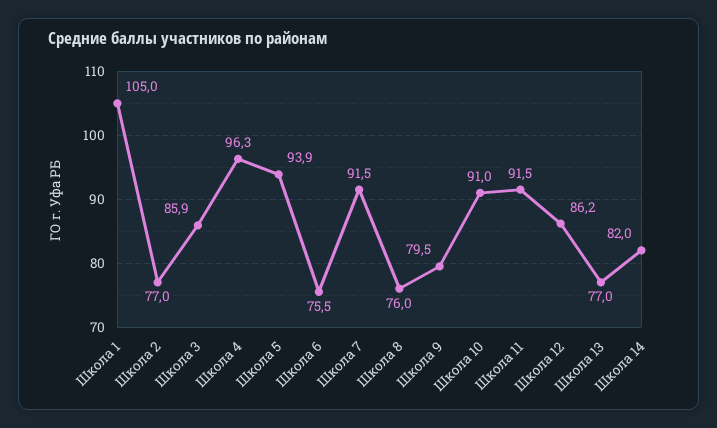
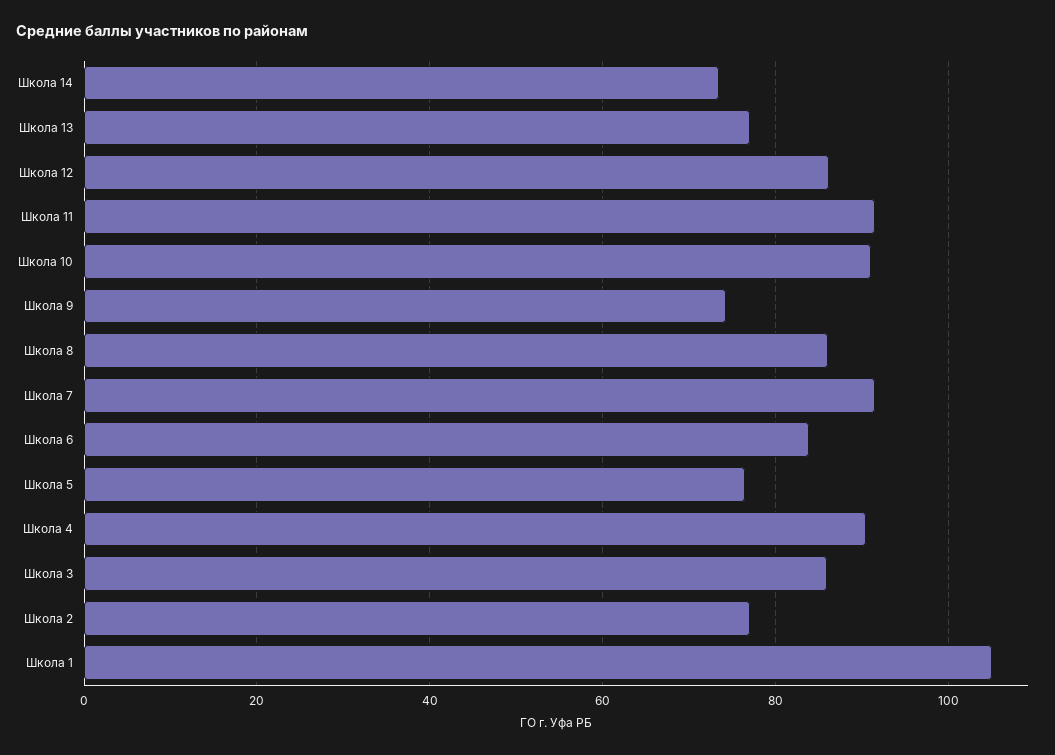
  {
    "Школа 1": 105,
    "Школа 2": 77,
    "Школа 3": 85.9,
-   "Школа 4": 96.3,
+   "Школа 4": 90,
-   "Школа 5": 93.9,
+   "Школа 5": 76,
-   "Школа 6": 75.5,
+   "Школа 6": 84,
    "Школа 7": 91.5,
-   "Школа 8": 76,
+   "Школа 8": 86,
-   "Школа 9": 79.5,
+   "Школа 9": 74,
    "Школа 10": 91,
    "Школа 11": 91.5,
    "Школа 12": 86.2,
    "Школа 13": 77,
-   "Школа 14": 82
+   "Школа 14": 74
  }

